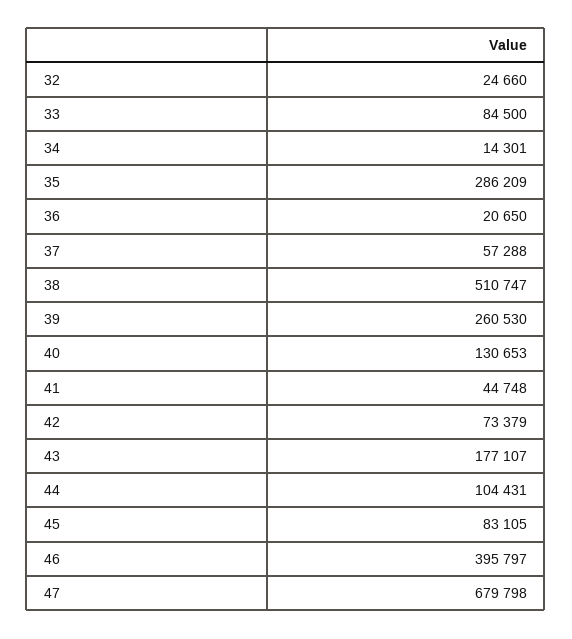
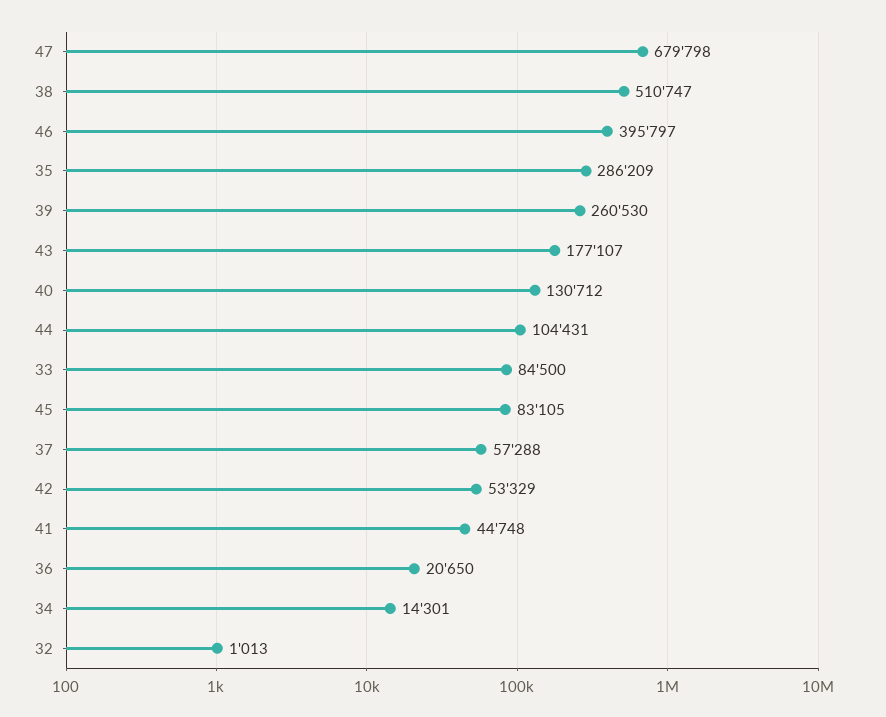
  {
-   "32": 24660,
+   "32": 1013,
    "33": 84500,
    "34": 14301,
    "35": 286209,
    "36": 20650,
    "37": 57288,
    "38": 510747,
    "39": 260530,
-   "40": 130653,
+   "40": 130712,
    "41": 44748,
-   "42": 73379,
+   "42": 53329,
    "43": 177107,
    "44": 104431,
    "45": 83105,
    "46": 395797,
    "47": 679798
  }

